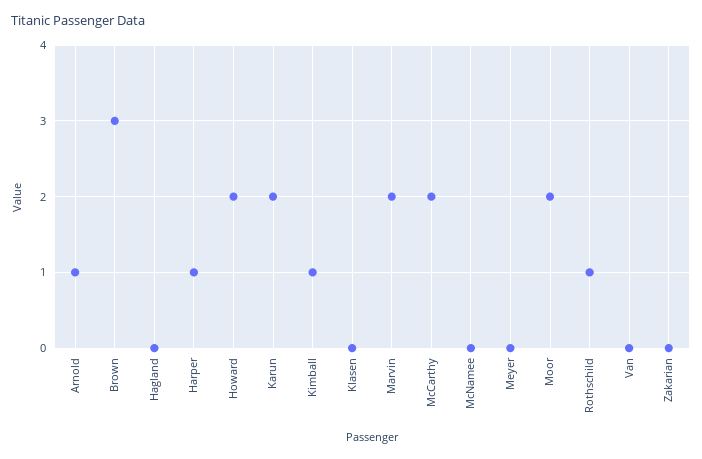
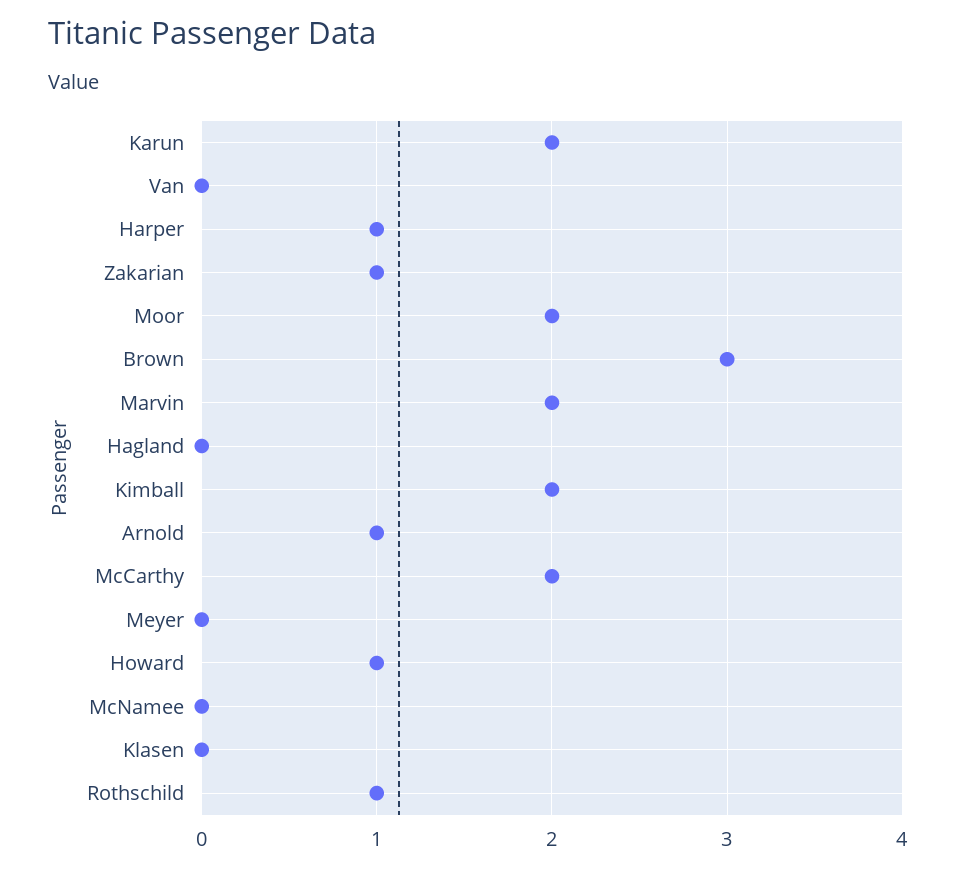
  {
    "Arnold": 1,
    "Brown": 3,
    "Hagland": 0,
    "Harper": 1,
-   "Howard": 2,
+   "Howard": 1,
    "Karun": 2,
-   "Kimball": 1,
+   "Kimball": 2,
    "Klasen": 0,
    "Marvin": 2,
    "McCarthy": 2,
    "McNamee": 0,
    "Meyer": 0,
    "Moor": 2,
    "Rothschild": 1,
    "Van": 0,
-   "Zakarian": 0
+   "Zakarian": 1
  }

